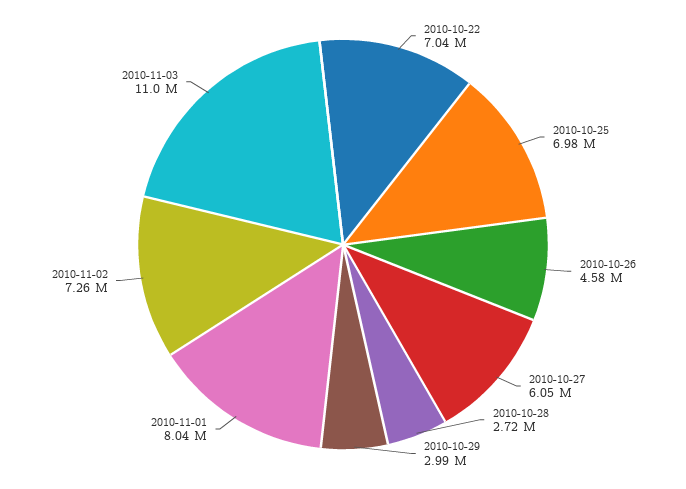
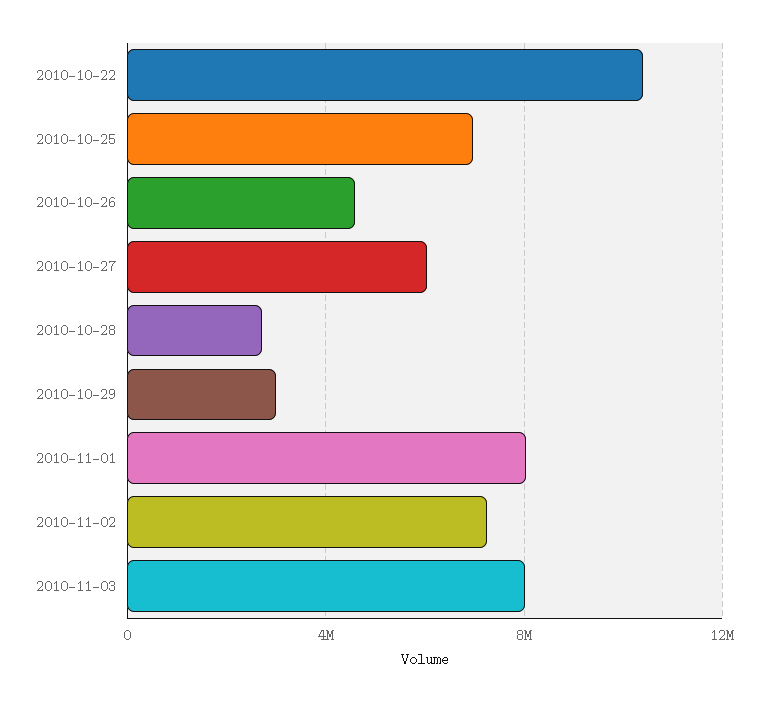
  {
-   "2010-10-22": 7040000,
+   "2010-10-22": 10500000,
    "2010-10-25": 6980000,
    "2010-10-26": 4580000,
    "2010-10-27": 6050000,
    "2010-10-28": 2720000,
    "2010-10-29": 2990000,
    "2010-11-01": 8040000,
    "2010-11-02": 7260000,
-   "2010-11-03": 11000000
+   "2010-11-03": 8000000
  }

